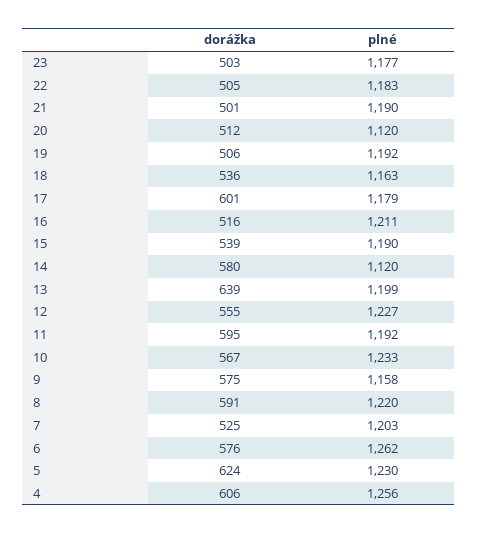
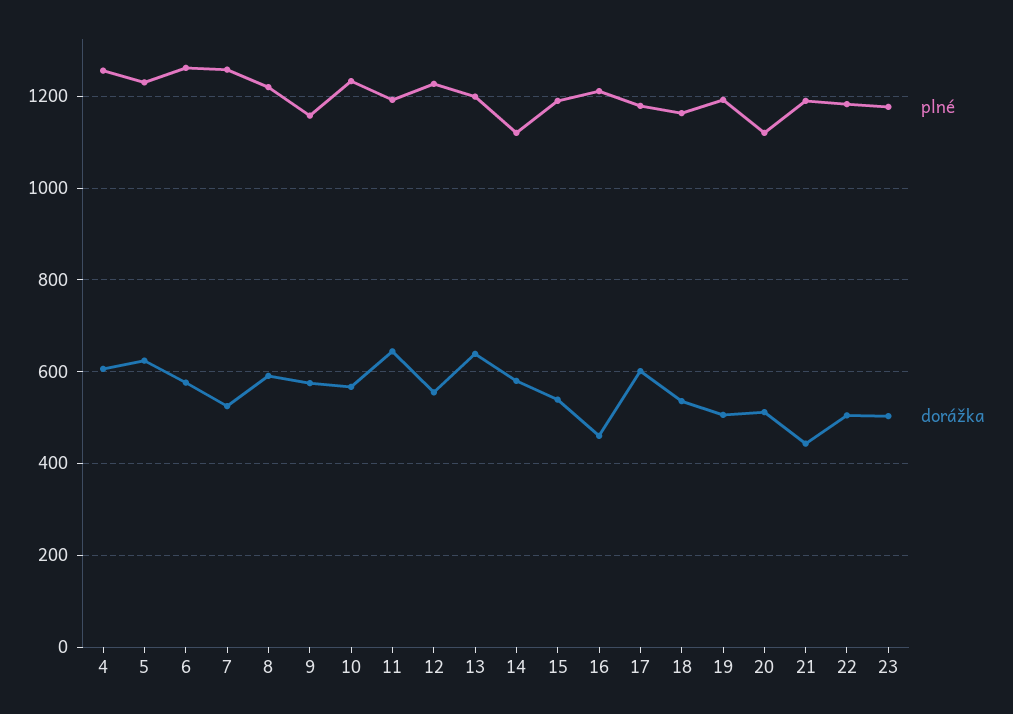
  {
    "dorážka": {
      "23": 503,
      "22": 505,
-     "21": 501,
+     "21": 440,
      "20": 512,
      "19": 506,
      "18": 536,
      "17": 601,
-     "16": 516,
+     "16": 460,
      "15": 539,
      "14": 580,
      "13": 639,
      "12": 555,
-     "11": 595,
+     "11": 640,
      "10": 567,
      "9": 575,
      "8": 591,
      "7": 525,
      "6": 576,
      "5": 624,
      "4": 606
    },
    "plné": {
      "23": 1177,
      "22": 1183,
      "21": 1190,
      "20": 1120,
      "19": 1192,
      "18": 1163,
      "17": 1179,
      "16": 1211,
      "15": 1190,
      "14": 1120,
      "13": 1199,
      "12": 1227,
      "11": 1192,
      "10": 1233,
      "9": 1158,
      "8": 1220,
-     "7": 1203,
+     "7": 1260,
      "6": 1262,
      "5": 1230,
      "4": 1256
    }
  }

